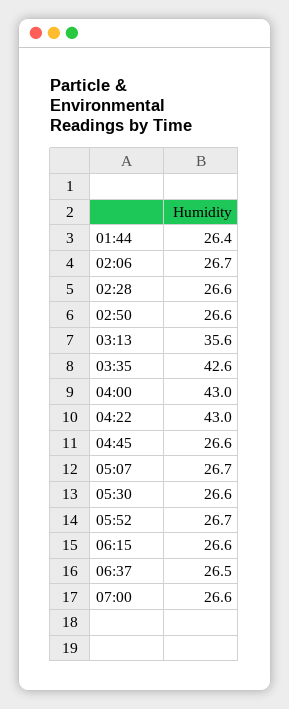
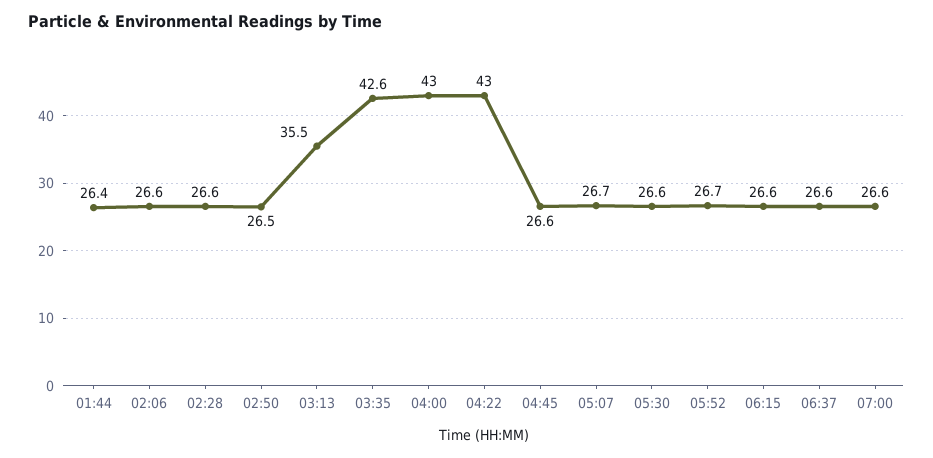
  {
    "01:44": 26.4,
-   "02:06": 26.7,
+   "02:06": 26.6,
    "02:28": 26.6,
-   "02:50": 26.6,
+   "02:50": 26.5,
-   "03:13": 35.6,
+   "03:13": 35.5,
    "03:35": 42.6,
    "04:00": 43,
    "04:22": 43,
    "04:45": 26.6,
    "05:07": 26.7,
    "05:30": 26.6,
    "05:52": 26.7,
    "06:15": 26.6,
-   "06:37": 26.5,
+   "06:37": 26.6,
    "07:00": 26.6
  }

